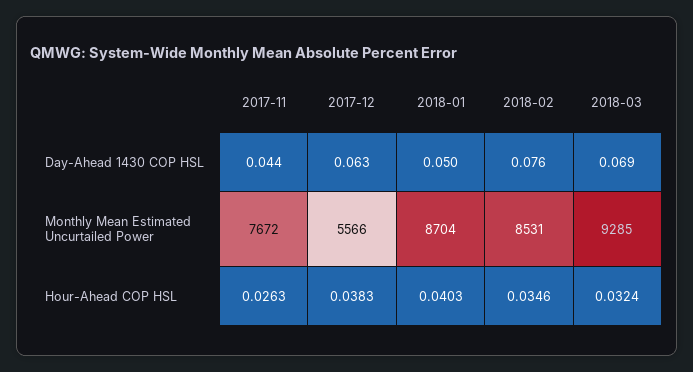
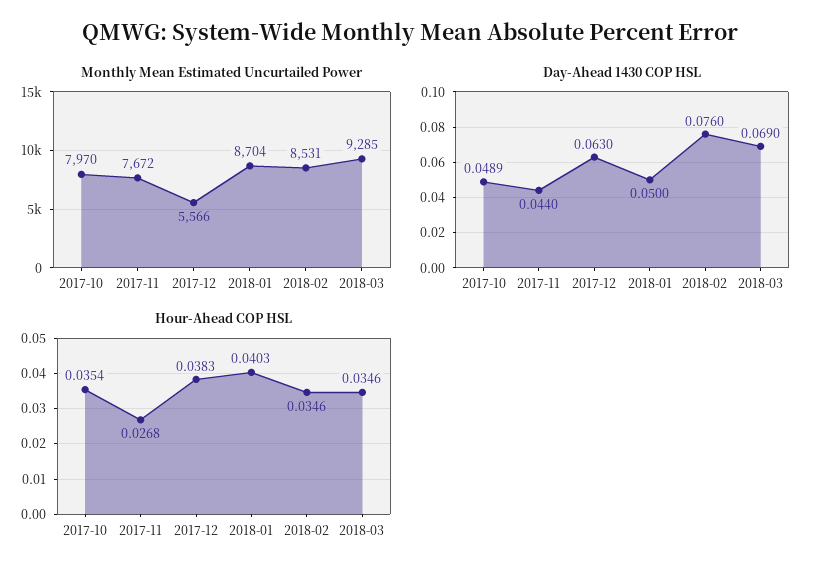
  {
    "Day-Ahead 1430 COP HSL": {
      "2017-11": 0.044,
      "2017-12": 0.063,
      "2018-01": 0.05,
      "2018-02": 0.076,
-     "2018-03": 0.069
+     "2018-03": 0.069,
+     "2017-10": 0.0489
    },
    "Monthly Mean Estimated Uncurtailed Power": {
      "2017-11": 7672,
      "2017-12": 5566,
      "2018-01": 8704,
      "2018-02": 8531,
-     "2018-03": 9285
+     "2018-03": 9285,
+     "2017-10": 7970
    },
    "Hour-Ahead COP HSL": {
-     "2017-11": 0.0263,
+     "2017-11": 0.0268,
      "2017-12": 0.0383,
      "2018-01": 0.0403,
      "2018-02": 0.0346,
-     "2018-03": 0.0324
+     "2018-03": 0.0346,
+     "2017-10": 0.0354
    }
  }

